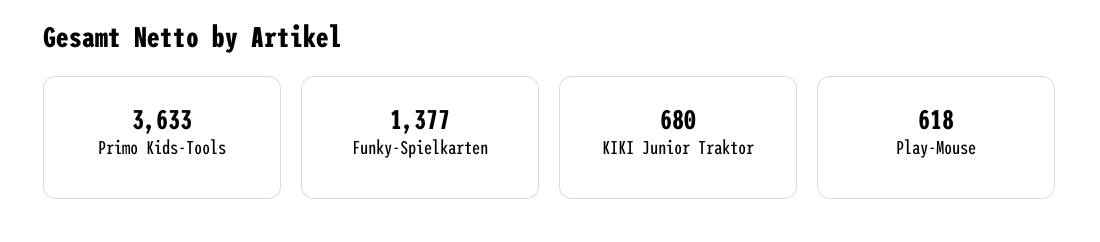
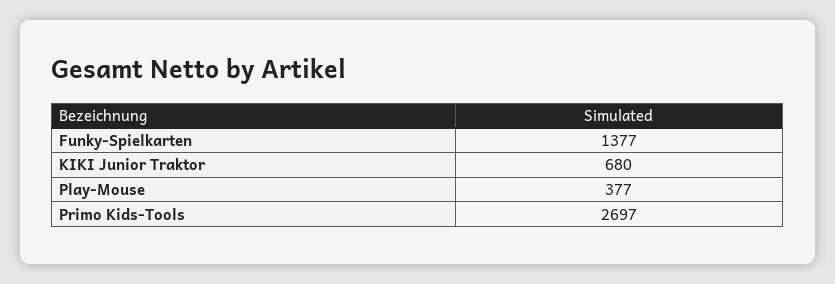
  {
-   "Primo Kids-Tools": 3633,
+   "Primo Kids-Tools": 2697,
    "Funky-Spielkarten": 1377,
    "KIKI Junior Traktor": 680,
-   "Play-Mouse": 618
+   "Play-Mouse": 377
  }

